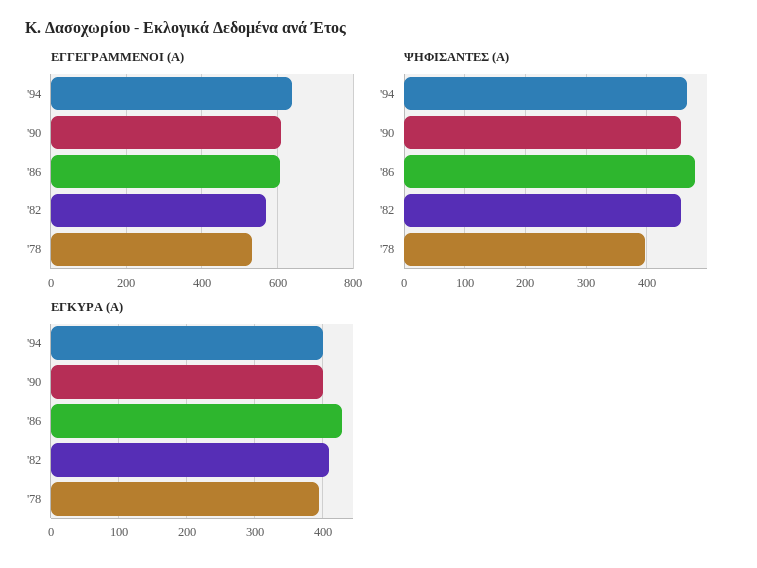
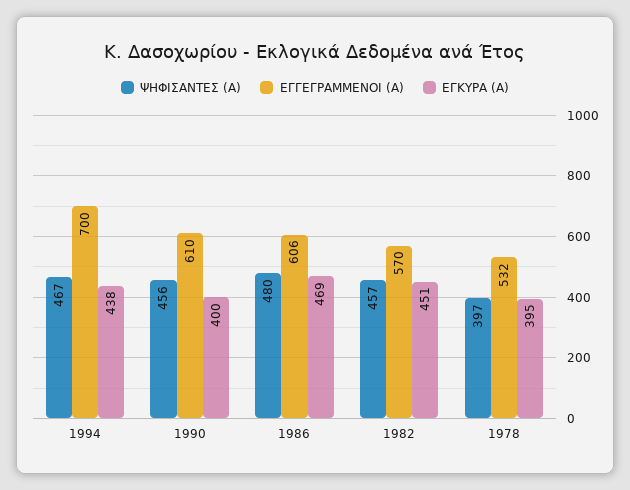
  {
    "ΕΓΓΕΓΡΑΜΜΕΝΟΙ (Α)": {
-     "'94": 640,
+     "'94": 700,
      "'90": 610,
      "'86": 606,
      "'82": 570,
      "'78": 532
    },
    "ΨΗΦΙΣΑΝΤΕΣ (Α)": {
      "'94": 467,
      "'90": 456,
      "'86": 480,
      "'82": 457,
      "'78": 397
    },
    "ΕΓΚΥΡΑ (Α)": {
-     "'94": 400,
+     "'94": 438,
      "'90": 400,
-     "'86": 430,
+     "'86": 469,
-     "'82": 410,
+     "'82": 451,
      "'78": 395
    }
  }

